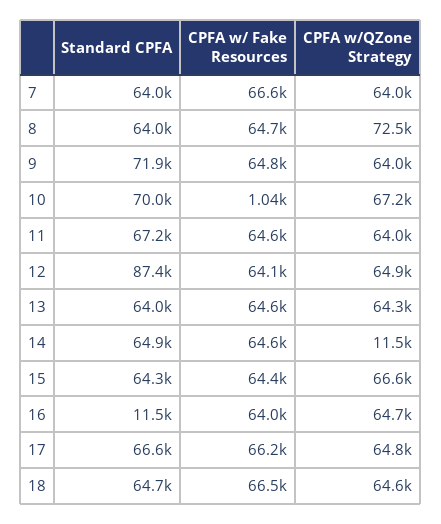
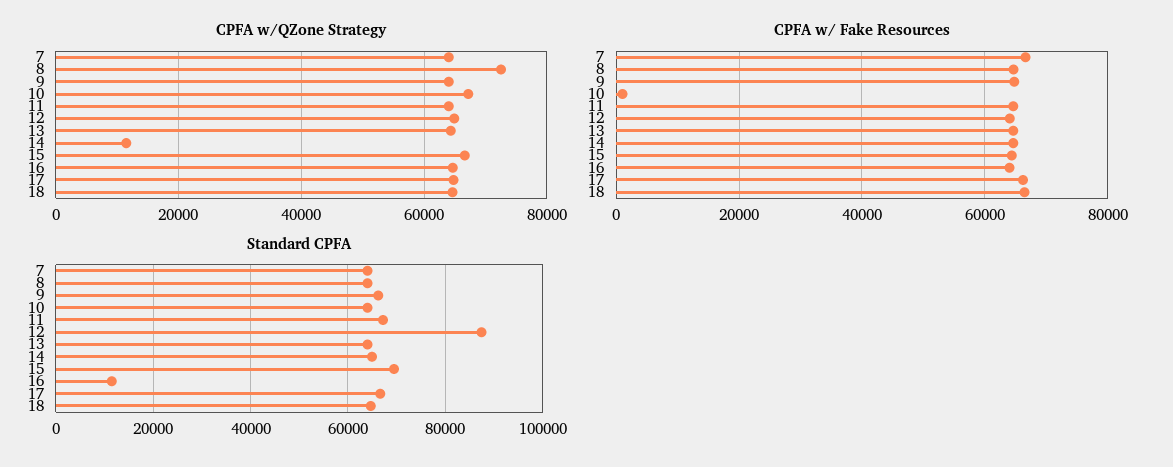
  {
    "Standard CPFA": {
      "7": 64000,
      "8": 64000,
-     "9": 71900,
+     "9": 66000,
-     "10": 70000,
+     "10": 64000,
      "11": 67200,
      "12": 87400,
      "13": 64000,
      "14": 64900,
-     "15": 64300,
+     "15": 70000,
      "16": 11500,
      "17": 66600,
      "18": 64700
    },
    "CPFA w/ Fake Resources": {
      "7": 66600,
      "8": 64700,
      "9": 64800,
      "10": 1040,
      "11": 64600,
      "12": 64100,
      "13": 64600,
      "14": 64600,
      "15": 64400,
      "16": 64000,
      "17": 66200,
      "18": 66500
    },
    "CPFA w/QZone Strategy": {
      "7": 64000,
      "8": 72500,
      "9": 64000,
      "10": 67200,
      "11": 64000,
      "12": 64900,
      "13": 64300,
      "14": 11500,
      "15": 66600,
      "16": 64700,
      "17": 64800,
      "18": 64600
    }
  }

